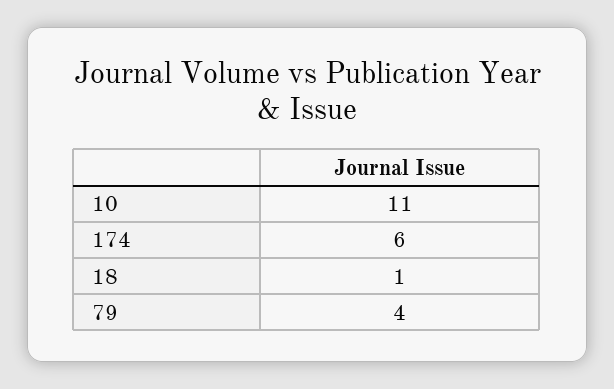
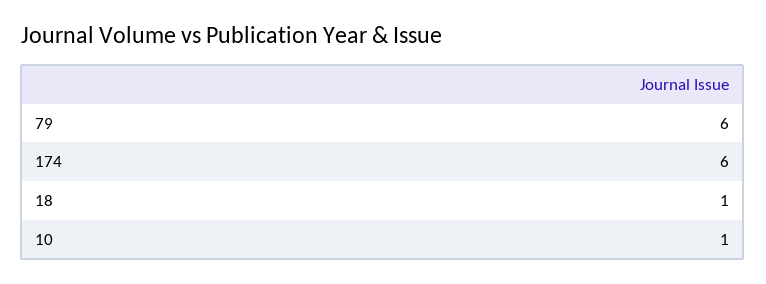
  {
-   "10": 11,
+   "10": 1,
    "174": 6,
    "18": 1,
-   "79": 4
+   "79": 6
  }

